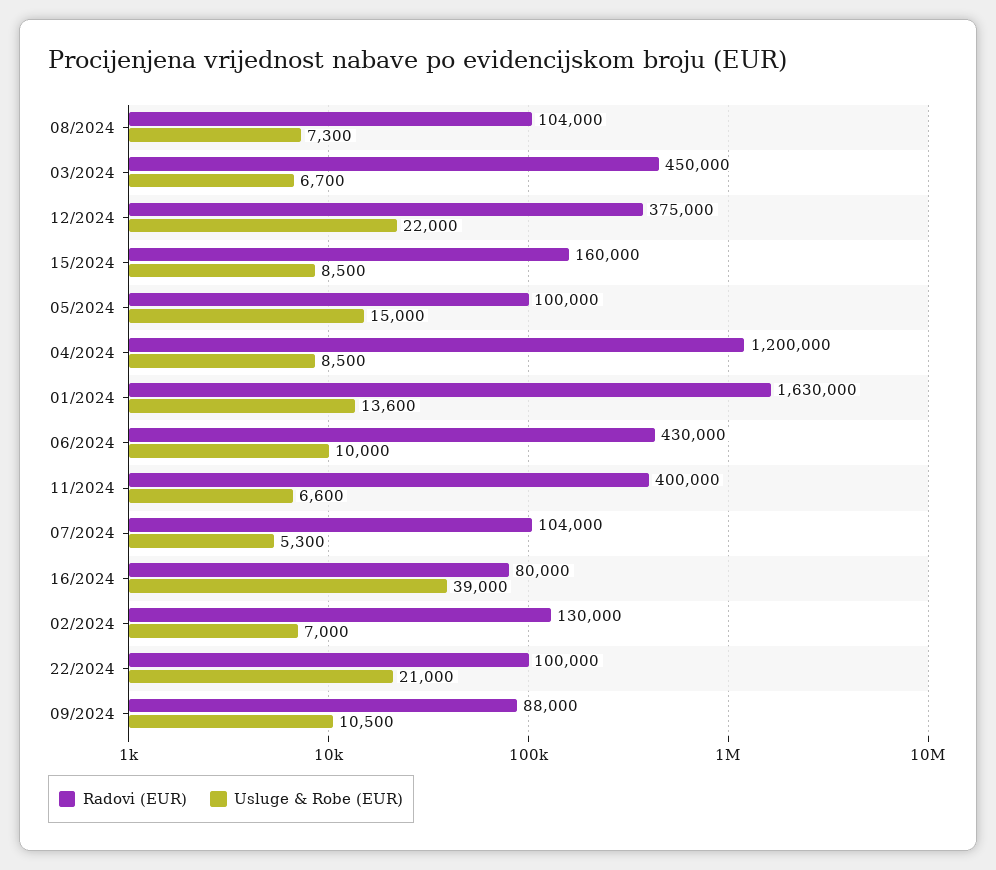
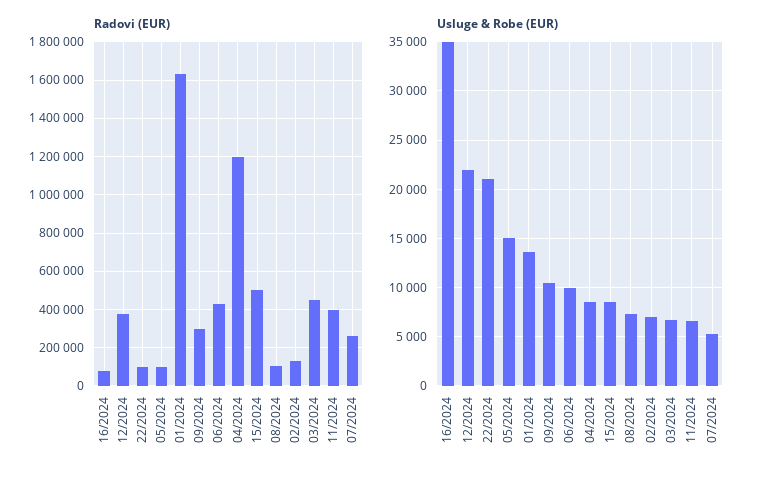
  {
    "Radovi (EUR)": {
      "08/2024": 104000,
      "03/2024": 450000,
      "12/2024": 375000,
-     "15/2024": 160000,
+     "15/2024": 500000,
      "05/2024": 100000,
      "04/2024": 1200000,
      "01/2024": 1630000,
      "06/2024": 430000,
      "11/2024": 400000,
-     "07/2024": 104000,
+     "07/2024": 250000,
      "16/2024": 80000,
      "02/2024": 130000,
      "22/2024": 100000,
-     "09/2024": 88000
+     "09/2024": 300000
    },
    "Usluge & Robe (EUR)": {
      "08/2024": 7300,
      "03/2024": 6700,
      "12/2024": 22000,
      "15/2024": 8500,
      "05/2024": 15000,
      "04/2024": 8500,
      "01/2024": 13600,
      "06/2024": 10000,
      "11/2024": 6600,
      "07/2024": 5300,
-     "16/2024": 39000,
+     "16/2024": 35000,
      "02/2024": 7000,
      "22/2024": 21000,
      "09/2024": 10500
    }
  }

